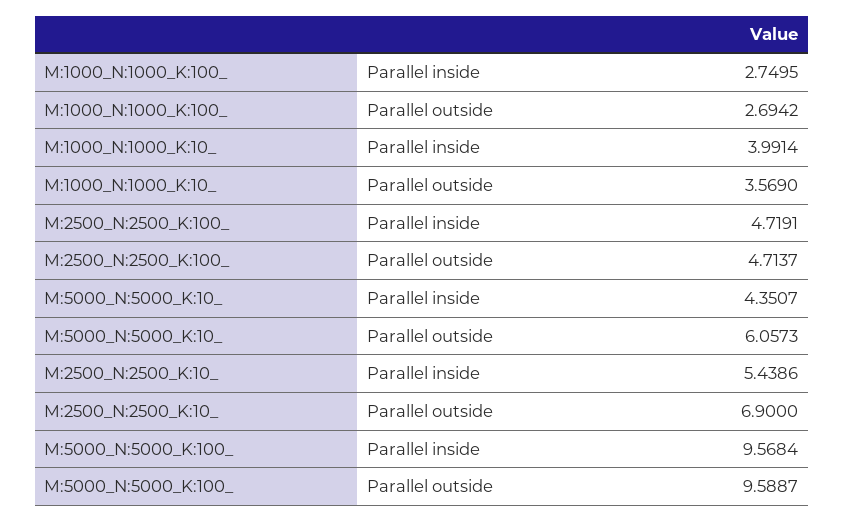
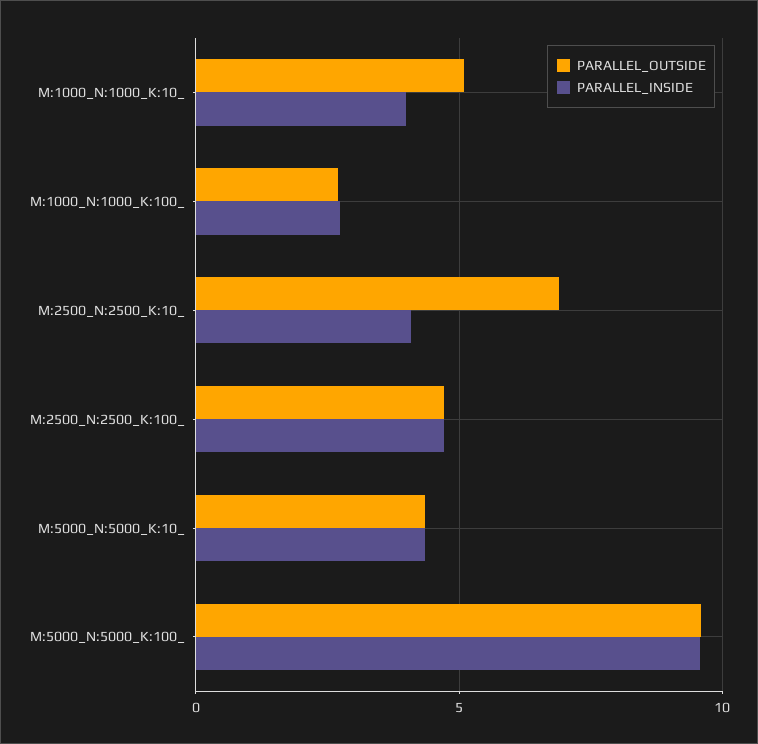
  {
    "Parallel inside": {
      "M:1000_N:1000_K:100_": 2.7495,
      "M:1000_N:1000_K:10_": 3.9914,
      "M:2500_N:2500_K:100_": 4.7191,
      "M:5000_N:5000_K:10_": 4.3507,
-     "M:2500_N:2500_K:10_": 5.4386,
+     "M:2500_N:2500_K:10_": 4,
      "M:5000_N:5000_K:100_": 9.5684
    },
    "Parallel outside": {
      "M:1000_N:1000_K:100_": 2.6942,
-     "M:1000_N:1000_K:10_": 3.569,
+     "M:1000_N:1000_K:10_": 5,
      "M:2500_N:2500_K:100_": 4.7137,
-     "M:5000_N:5000_K:10_": 6.0573,
+     "M:5000_N:5000_K:10_": 4.5,
      "M:2500_N:2500_K:10_": 6.9,
      "M:5000_N:5000_K:100_": 9.5887
    }
  }

